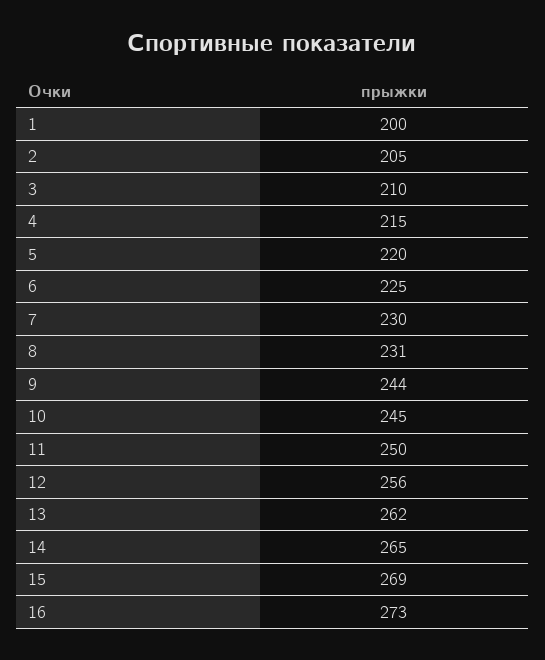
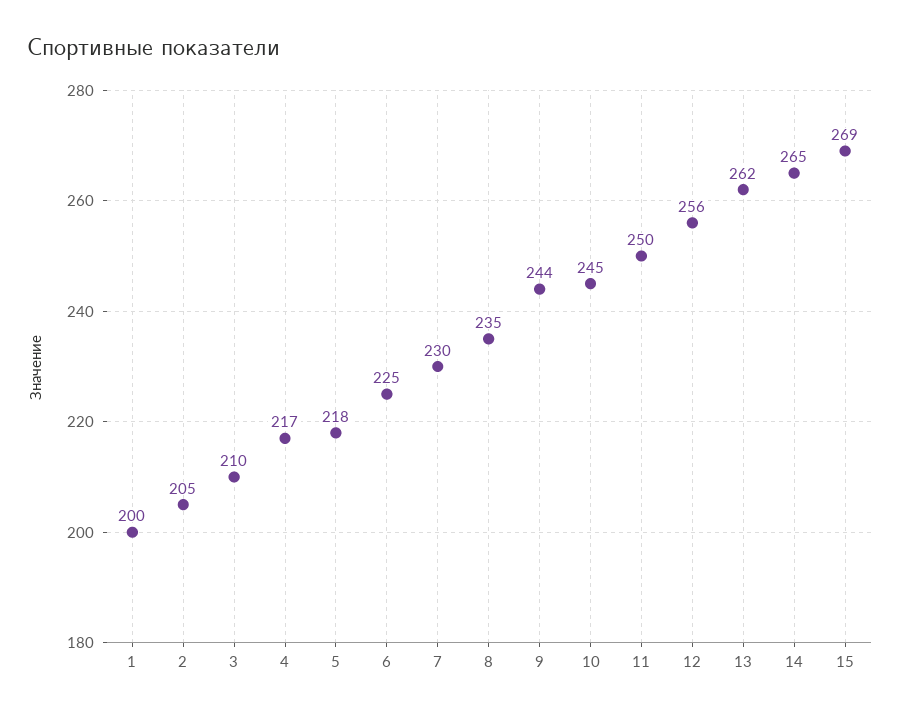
  {
    "1": 200,
    "2": 205,
    "3": 210,
-   "4": 215,
+   "4": 217,
-   "5": 220,
+   "5": 218,
    "6": 225,
    "7": 230,
-   "8": 231,
+   "8": 235,
    "9": 244,
    "10": 245,
    "11": 250,
    "12": 256,
    "13": 262,
    "14": 265,
-   "15": 269,
+   "15": 269
-   "16": 273
  }

